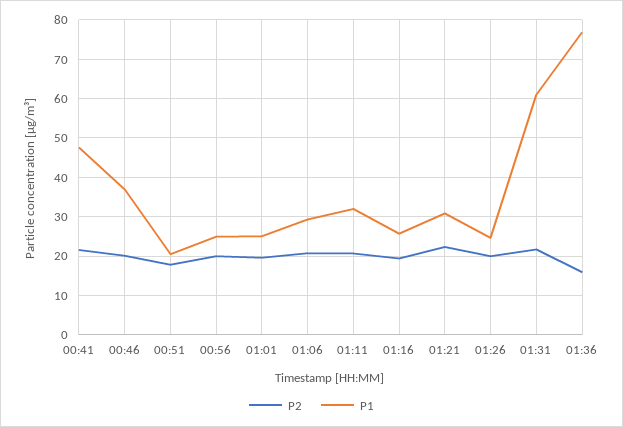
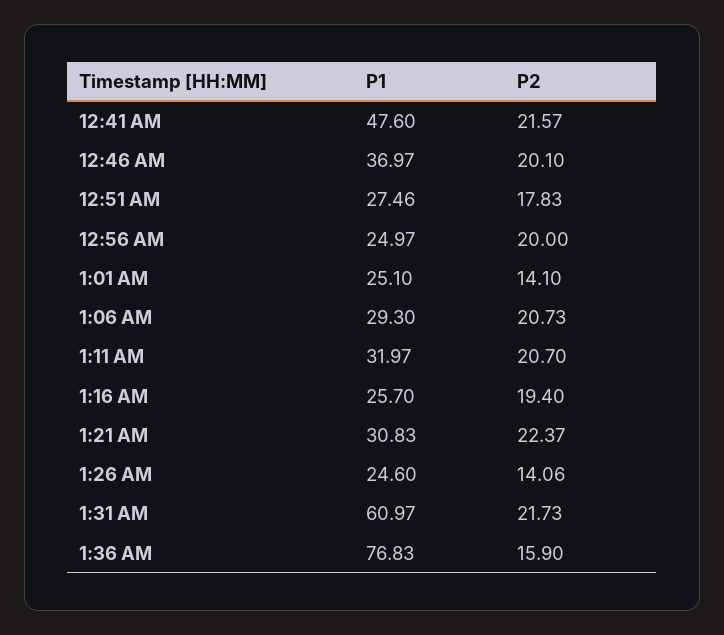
  {
    "P2": {
      "00:41": 21.57,
      "00:46": 20.1,
      "00:51": 17.83,
      "00:56": 20,
-     "01:01": 20,
+     "01:01": 14.1,
      "01:06": 20.73,
      "01:11": 20.7,
      "01:16": 19.4,
      "01:21": 22.37,
-     "01:26": 20,
+     "01:26": 14.06,
      "01:31": 21.73,
      "01:36": 15.9
    },
    "P1": {
      "00:41": 47.6,
      "00:46": 36.97,
-     "00:51": 20,
+     "00:51": 27.46,
      "00:56": 24.97,
      "01:01": 25.1,
      "01:06": 29.3,
      "01:11": 31.97,
      "01:16": 25.7,
      "01:21": 30.83,
      "01:26": 24.6,
      "01:31": 60.97,
      "01:36": 76.83
    }
  }

